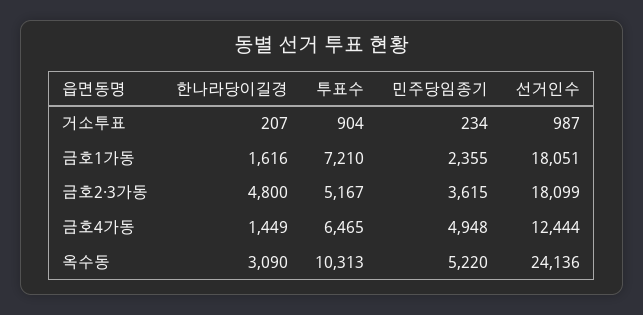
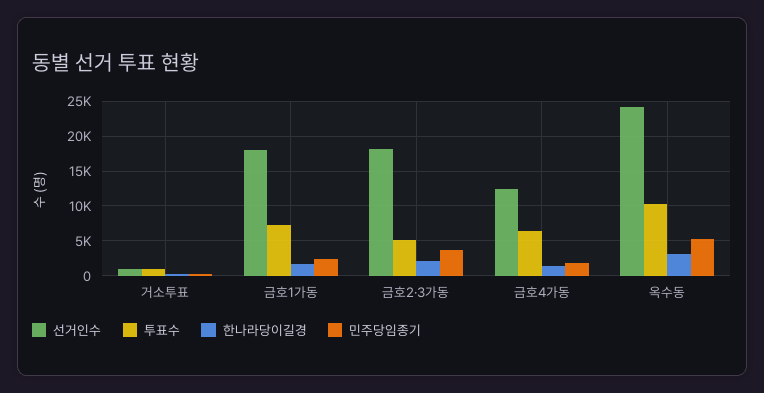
  {
    "한나라당이길경": {
      "거소투표": 207,
      "금호1가동": 1616,
-     "금호2·3가동": 4800,
+     "금호2·3가동": 2000,
      "금호4가동": 1449,
      "옥수동": 3090
    },
    "투표수": {
      "거소투표": 904,
      "금호1가동": 7210,
      "금호2·3가동": 5167,
      "금호4가동": 6465,
      "옥수동": 10313
    },
    "민주당임종기": {
      "거소투표": 234,
      "금호1가동": 2355,
      "금호2·3가동": 3615,
-     "금호4가동": 4948,
+     "금호4가동": 2000,
      "옥수동": 5220
    },
    "선거인수": {
      "거소투표": 987,
      "금호1가동": 18051,
      "금호2·3가동": 18099,
      "금호4가동": 12444,
      "옥수동": 24136
    }
  }

